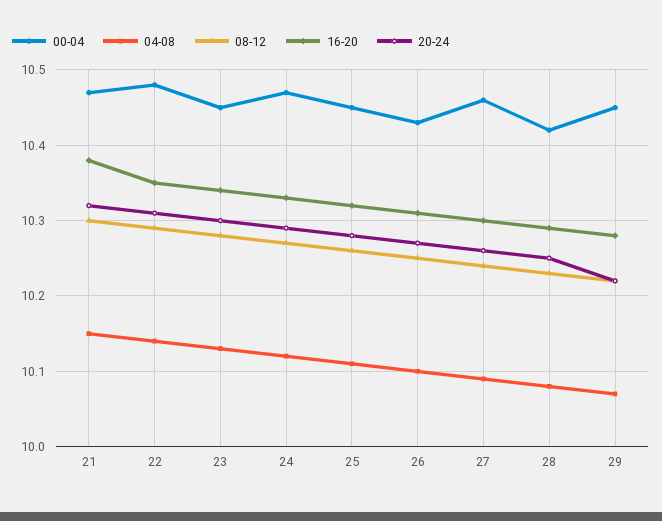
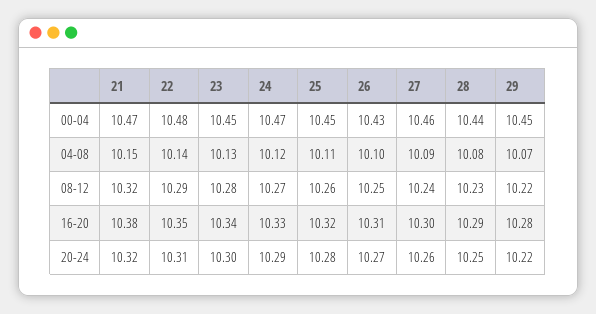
  {
    "00-04": {
      "21": 10.47,
      "22": 10.48,
      "23": 10.45,
      "24": 10.47,
      "25": 10.45,
      "26": 10.43,
      "27": 10.46,
-     "28": 10.42,
+     "28": 10.44,
      "29": 10.45
    },
    "04-08": {
      "21": 10.15,
      "22": 10.14,
      "23": 10.13,
      "24": 10.12,
      "25": 10.11,
      "26": 10.1,
      "27": 10.09,
      "28": 10.08,
      "29": 10.07
    },
    "08-12": {
-     "21": 10.3,
+     "21": 10.32,
      "22": 10.29,
      "23": 10.28,
      "24": 10.27,
      "25": 10.26,
      "26": 10.25,
      "27": 10.24,
      "28": 10.23,
      "29": 10.22
    },
    "16-20": {
      "21": 10.38,
      "22": 10.35,
      "23": 10.34,
      "24": 10.33,
      "25": 10.32,
      "26": 10.31,
      "27": 10.3,
      "28": 10.29,
      "29": 10.28
    },
    "20-24": {
      "21": 10.32,
      "22": 10.31,
      "23": 10.3,
      "24": 10.29,
      "25": 10.28,
      "26": 10.27,
      "27": 10.26,
      "28": 10.25,
      "29": 10.22
    }
  }

